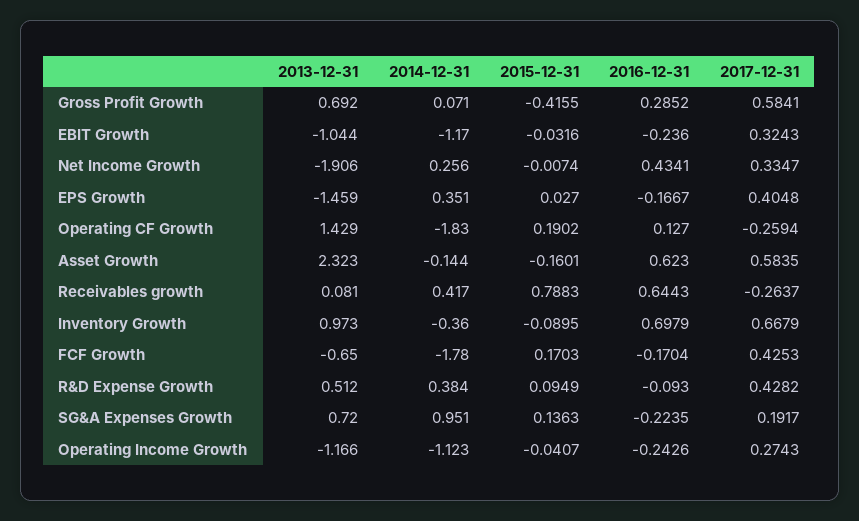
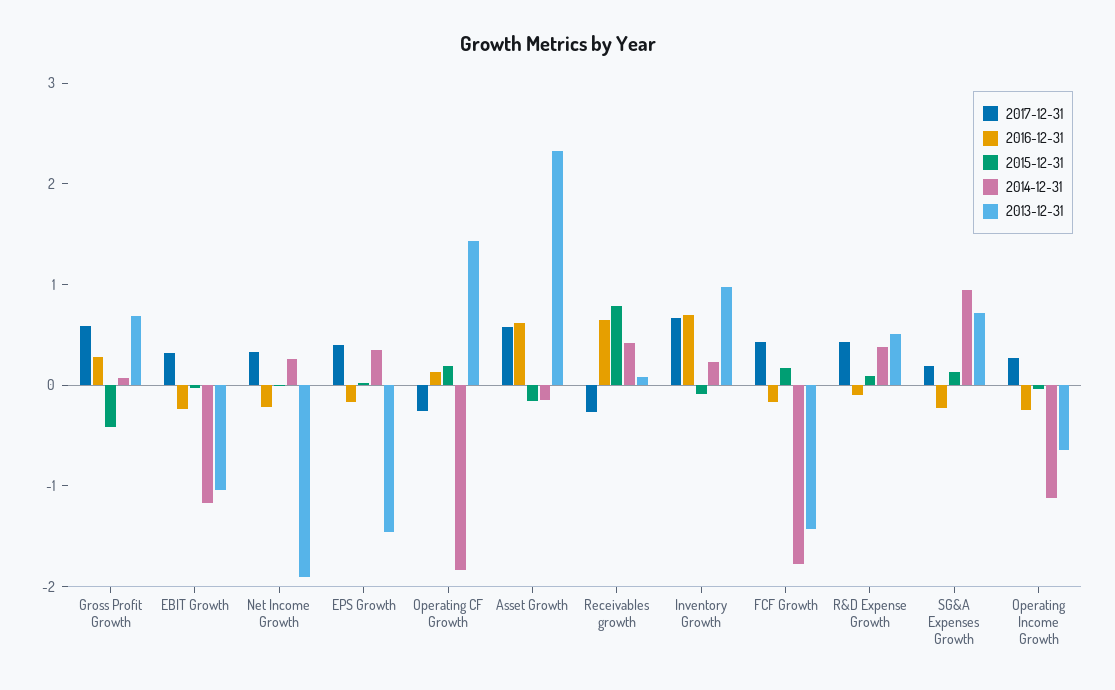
  {
    "2013-12-31": {
      "Gross Profit Growth": 0.692,
      "EBIT Growth": -1.044,
      "Net Income Growth": -1.906,
      "EPS Growth": -1.459,
      "Operating CF Growth": 1.429,
      "Asset Growth": 2.323,
      "Receivables growth": 0.081,
      "Inventory Growth": 0.973,
-     "FCF Growth": -0.65,
+     "FCF Growth": -1.4,
      "R&D Expense Growth": 0.512,
      "SG&A Expenses Growth": 0.72,
-     "Operating Income Growth": -1.166
+     "Operating Income Growth": -0.6
    },
    "2014-12-31": {
      "Gross Profit Growth": 0.071,
      "EBIT Growth": -1.17,
      "Net Income Growth": 0.256,
      "EPS Growth": 0.351,
      "Operating CF Growth": -1.83,
      "Asset Growth": -0.144,
      "Receivables growth": 0.417,
-     "Inventory Growth": -0.36,
+     "Inventory Growth": 0.2,
      "FCF Growth": -1.78,
      "R&D Expense Growth": 0.384,
      "SG&A Expenses Growth": 0.951,
      "Operating Income Growth": -1.123
    },
    "2015-12-31": {
      "Gross Profit Growth": -0.4155,
      "EBIT Growth": -0.0316,
      "Net Income Growth": -0.0074,
      "EPS Growth": 0.027,
      "Operating CF Growth": 0.1902,
      "Asset Growth": -0.1601,
      "Receivables growth": 0.7883,
      "Inventory Growth": -0.0895,
      "FCF Growth": 0.1703,
      "R&D Expense Growth": 0.0949,
      "SG&A Expenses Growth": 0.1363,
      "Operating Income Growth": -0.0407
    },
    "2016-12-31": {
      "Gross Profit Growth": 0.2852,
      "EBIT Growth": -0.236,
-     "Net Income Growth": 0.4341,
+     "Net Income Growth": -0.2,
      "EPS Growth": -0.1667,
      "Operating CF Growth": 0.127,
      "Asset Growth": 0.623,
      "Receivables growth": 0.6443,
      "Inventory Growth": 0.6979,
      "FCF Growth": -0.1704,
      "R&D Expense Growth": -0.093,
      "SG&A Expenses Growth": -0.2235,
      "Operating Income Growth": -0.2426
    },
    "2017-12-31": {
      "Gross Profit Growth": 0.5841,
      "EBIT Growth": 0.3243,
      "Net Income Growth": 0.3347,
      "EPS Growth": 0.4048,
      "Operating CF Growth": -0.2594,
      "Asset Growth": 0.5835,
      "Receivables growth": -0.2637,
      "Inventory Growth": 0.6679,
      "FCF Growth": 0.4253,
      "R&D Expense Growth": 0.4282,
      "SG&A Expenses Growth": 0.1917,
      "Operating Income Growth": 0.2743
    }
  }

